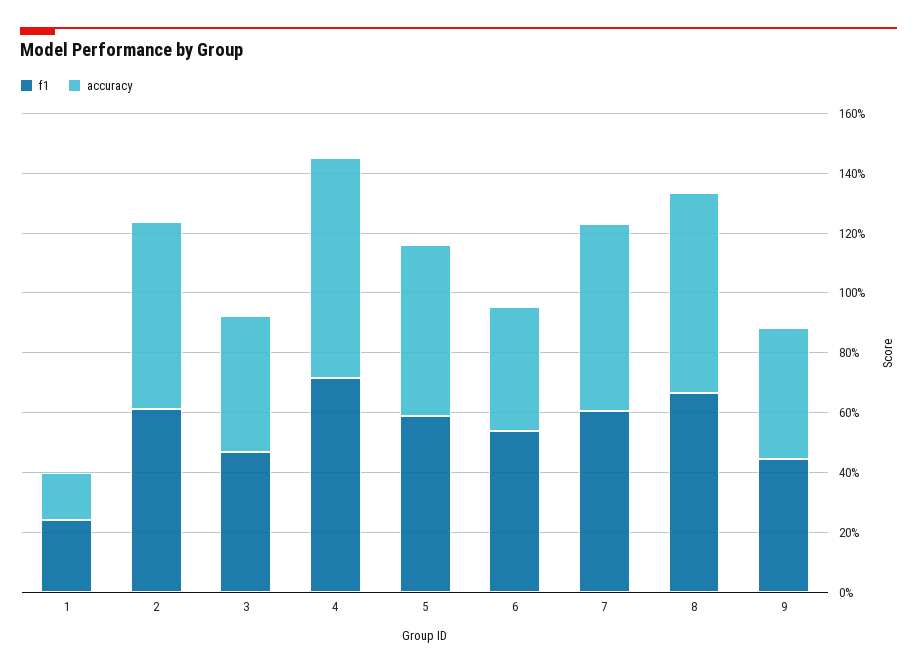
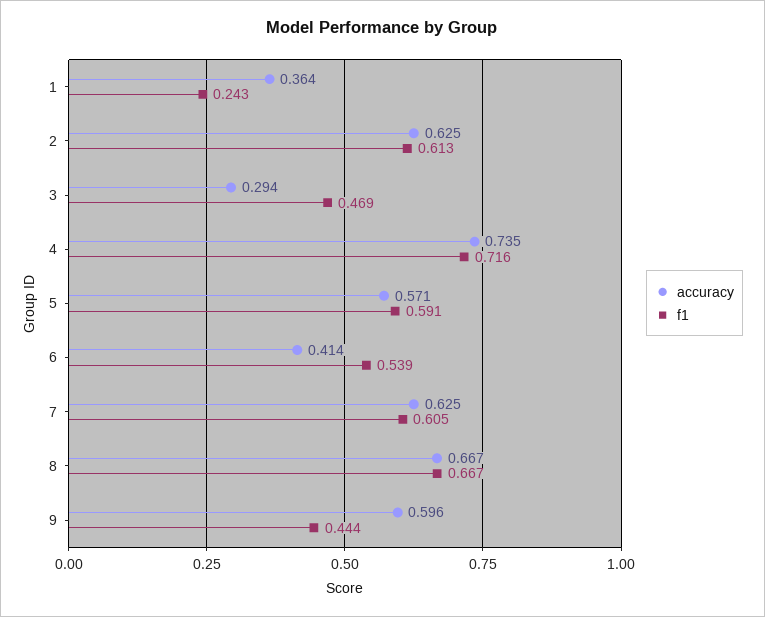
  {
    "f1": {
      "1": 0.243,
      "2": 0.613,
      "3": 0.469,
      "4": 0.716,
      "5": 0.591,
      "6": 0.539,
      "7": 0.605,
      "8": 0.667,
      "9": 0.444
    },
    "accuracy": {
-     "1": 0.15,
+     "1": 0.364,
      "2": 0.625,
-     "3": 0.45,
+     "3": 0.294,
      "4": 0.735,
      "5": 0.571,
      "6": 0.414,
      "7": 0.625,
      "8": 0.667,
-     "9": 0.45
+     "9": 0.596
    }
  }

